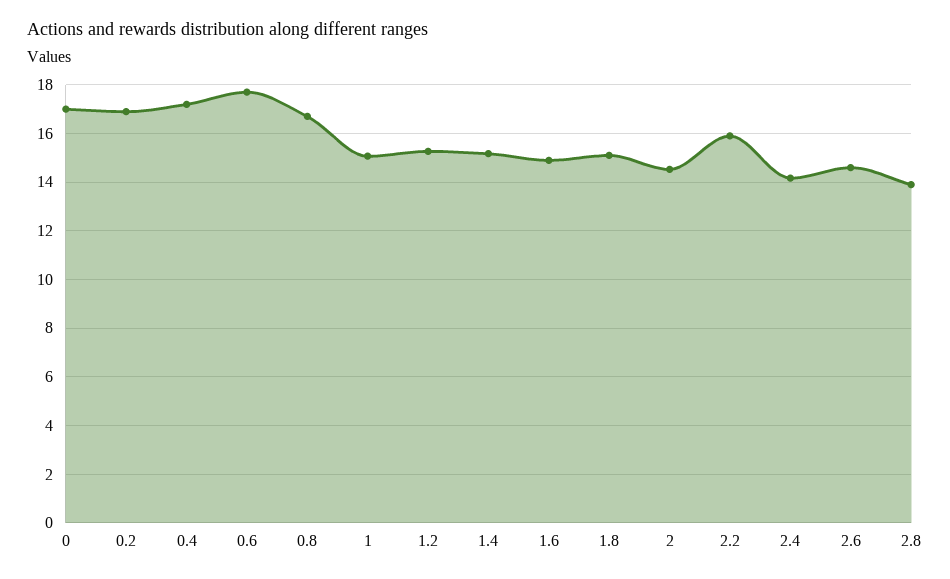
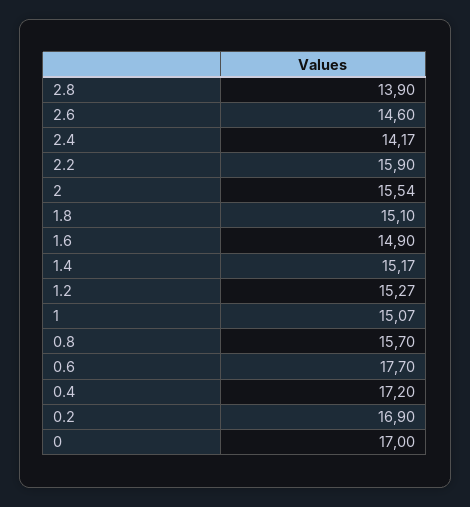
  {
    "0": 17,
    "0.2": 16.9,
    "0.4": 17.2,
    "0.6": 17.7,
-   "0.8": 16.75,
+   "0.8": 15.7,
    "1": 15.07,
    "1.2": 15.27,
    "1.4": 15.17,
    "1.6": 14.9,
    "1.8": 15.1,
-   "2": 14.5,
+   "2": 15.54,
    "2.2": 15.9,
    "2.4": 14.17,
    "2.6": 14.6,
    "2.8": 13.9
  }

